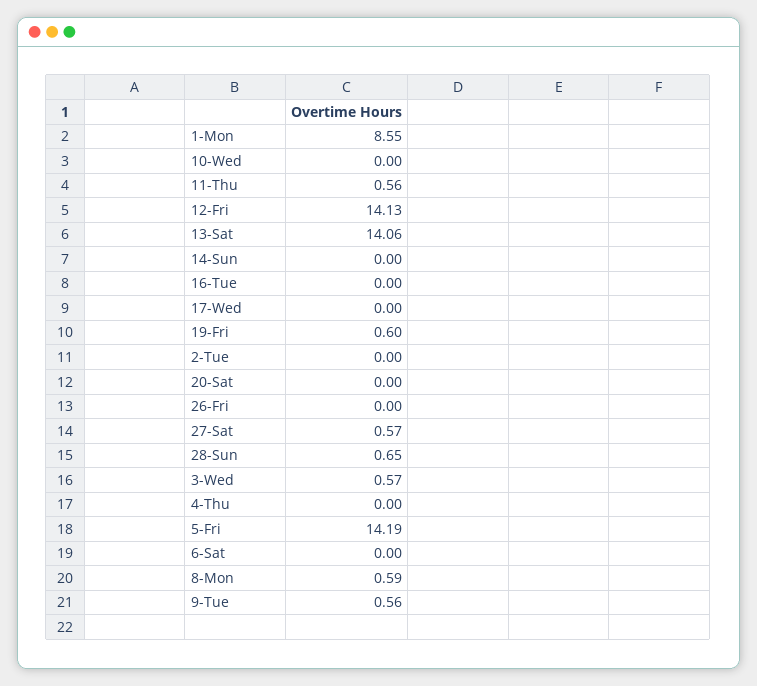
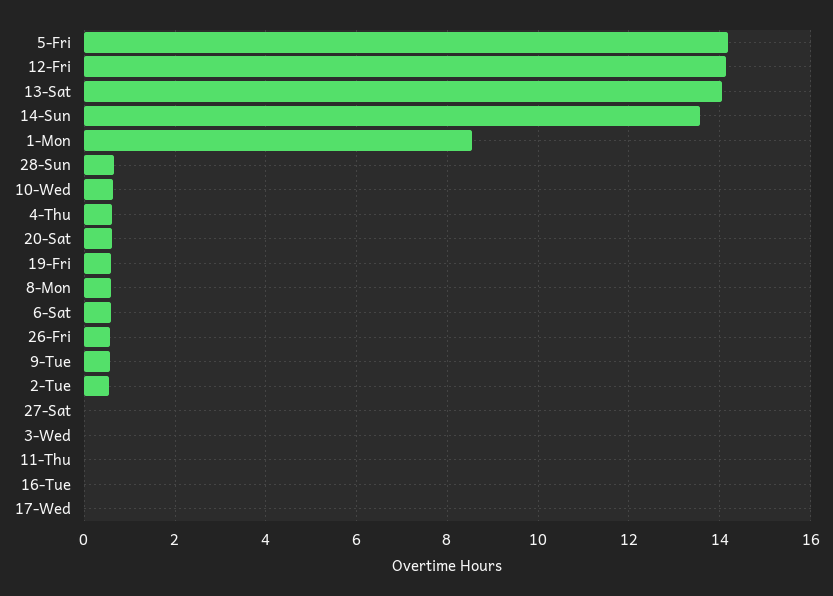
  {
    "1-Mon": 8.55,
-   "10-Wed": 0,
+   "10-Wed": 0.6,
-   "11-Thu": 0.56,
+   "11-Thu": 0,
    "12-Fri": 14.13,
    "13-Sat": 14.06,
-   "14-Sun": 0,
+   "14-Sun": 13.6,
    "16-Tue": 0,
    "17-Wed": 0,
    "19-Fri": 0.6,
-   "2-Tue": 0,
+   "2-Tue": 0.6,
-   "20-Sat": 0,
+   "20-Sat": 0.6,
-   "26-Fri": 0,
+   "26-Fri": 0.6,
-   "27-Sat": 0.57,
+   "27-Sat": 0,
    "28-Sun": 0.65,
-   "3-Wed": 0.57,
+   "3-Wed": 0,
-   "4-Thu": 0,
+   "4-Thu": 0.6,
    "5-Fri": 14.19,
-   "6-Sat": 0,
+   "6-Sat": 0.6,
    "8-Mon": 0.59,
    "9-Tue": 0.56
  }

